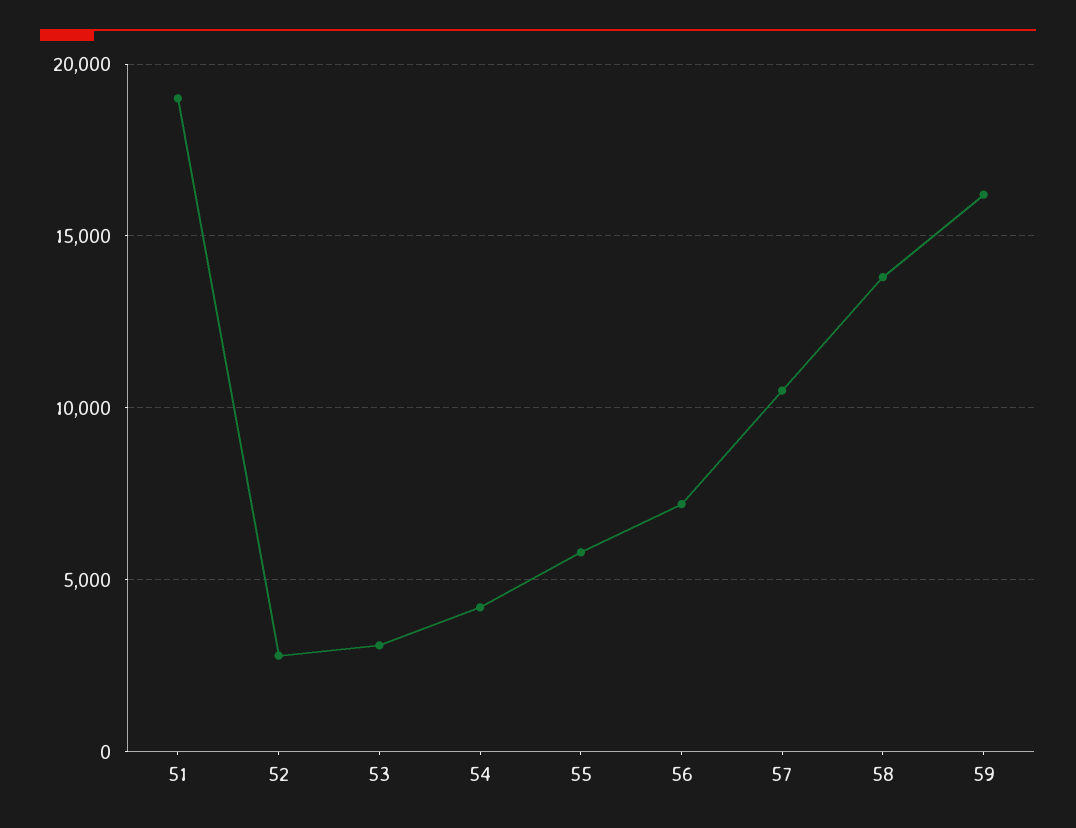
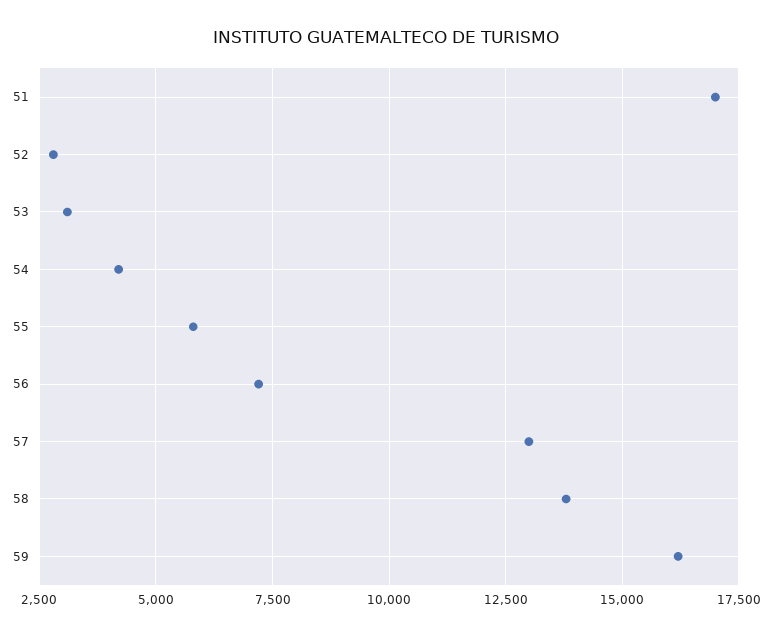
  {
-   "51": 19000,
+   "51": 17000,
    "52": 2750,
    "53": 3000,
    "54": 4250,
    "55": 5750,
    "56": 7250,
-   "57": 10500,
+   "57": 13000,
    "58": 13750,
    "59": 16250
  }

